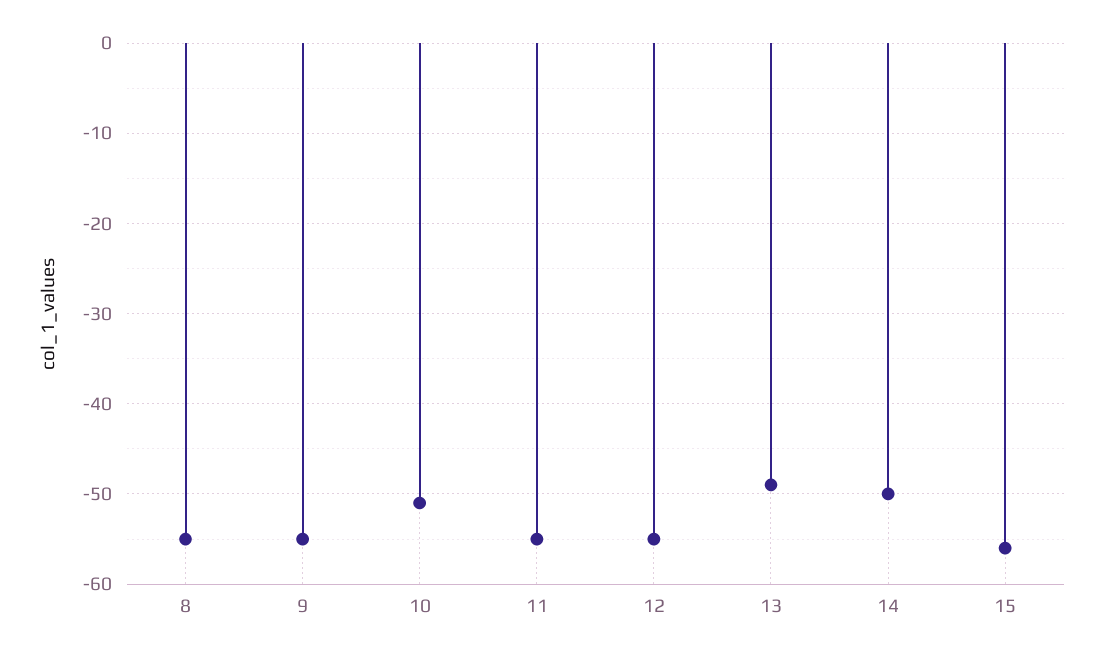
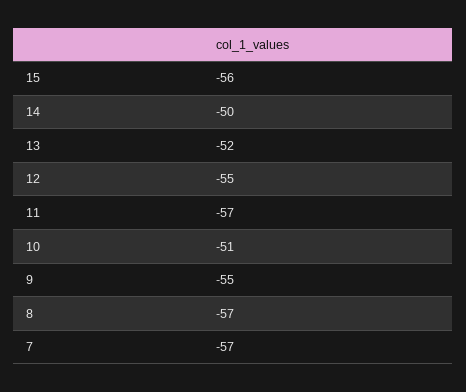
  {
-   "8": -55,
+   "8": -57,
    "9": -55,
    "10": -51,
-   "11": -55,
+   "11": -57,
    "12": -55,
-   "13": -49,
+   "13": -52,
    "14": -50,
-   "15": -56
+   "15": -56,
+   "7": -57
  }

